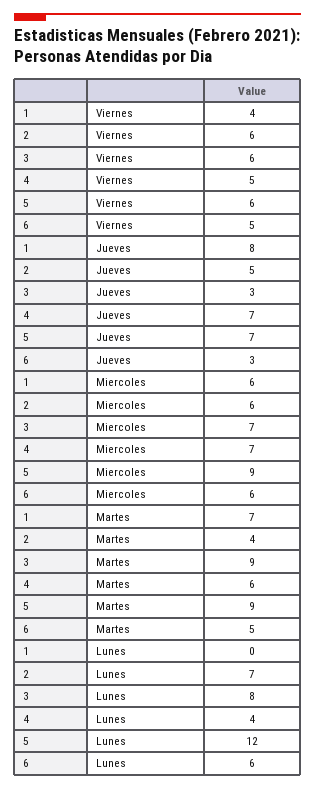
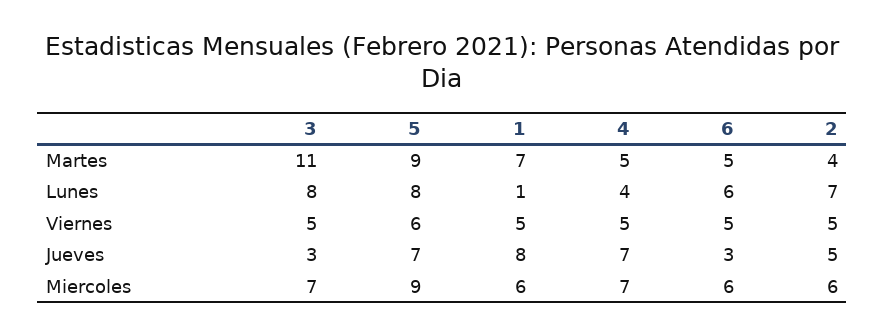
  {
    "1": {
-     "Viernes": 4,
+     "Viernes": 5,
      "Jueves": 8,
      "Miercoles": 6,
      "Martes": 7,
-     "Lunes": 0
+     "Lunes": 1
    },
    "2": {
-     "Viernes": 6,
+     "Viernes": 5,
      "Jueves": 5,
      "Miercoles": 6,
      "Martes": 4,
      "Lunes": 7
    },
    "3": {
-     "Viernes": 6,
+     "Viernes": 5,
      "Jueves": 3,
      "Miercoles": 7,
-     "Martes": 9,
+     "Martes": 11,
      "Lunes": 8
    },
    "4": {
      "Viernes": 5,
      "Jueves": 7,
      "Miercoles": 7,
-     "Martes": 6,
+     "Martes": 5,
      "Lunes": 4
    },
    "5": {
      "Viernes": 6,
      "Jueves": 7,
      "Miercoles": 9,
      "Martes": 9,
-     "Lunes": 12
+     "Lunes": 8
    },
    "6": {
      "Viernes": 5,
      "Jueves": 3,
      "Miercoles": 6,
      "Martes": 5,
      "Lunes": 6
    }
  }

